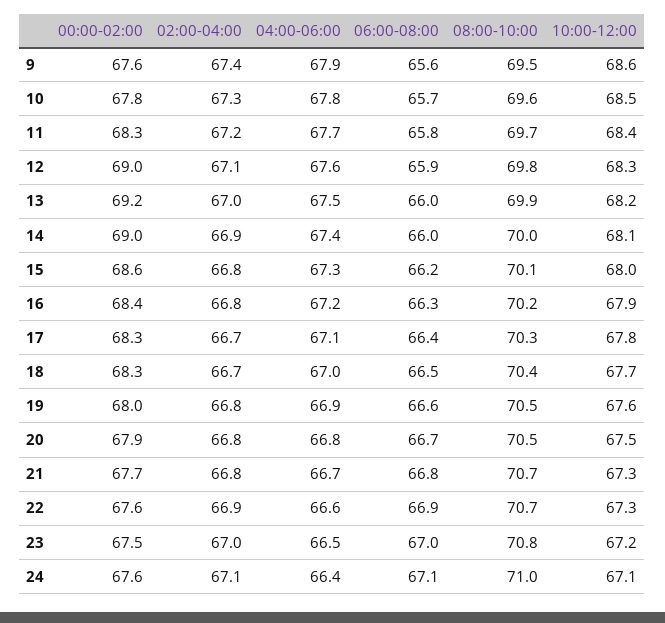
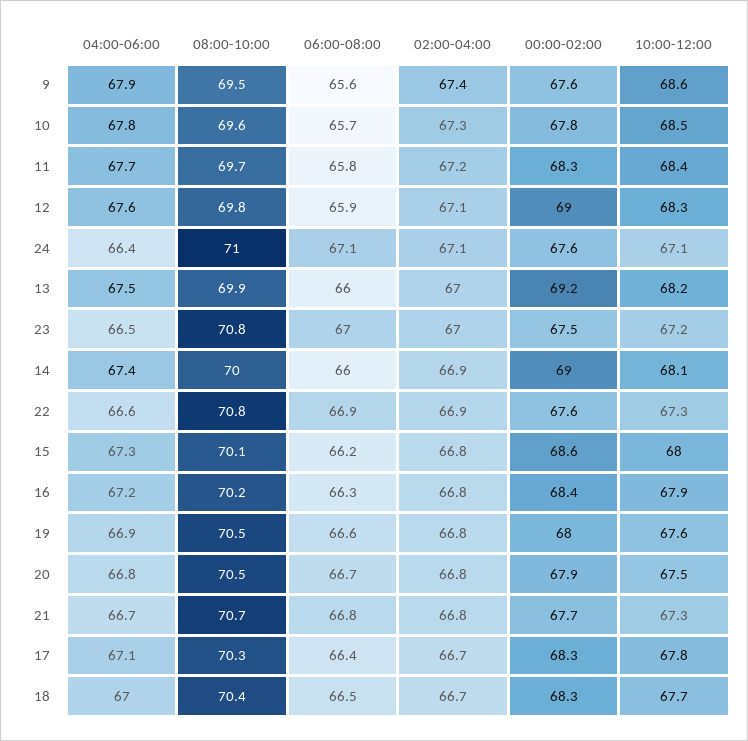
  {
    "00:00-02:00": {
      "9": 67.6,
      "10": 67.8,
      "11": 68.3,
      "12": 69,
      "13": 69.2,
      "14": 69,
      "15": 68.6,
      "16": 68.4,
      "17": 68.3,
      "18": 68.3,
      "19": 68,
      "20": 67.9,
      "21": 67.7,
      "22": 67.6,
      "23": 67.5,
      "24": 67.6
    },
    "02:00-04:00": {
      "9": 67.4,
      "10": 67.3,
      "11": 67.2,
      "12": 67.1,
      "13": 67,
      "14": 66.9,
      "15": 66.8,
      "16": 66.8,
      "17": 66.7,
      "18": 66.7,
      "19": 66.8,
      "20": 66.8,
      "21": 66.8,
      "22": 66.9,
      "23": 67,
      "24": 67.1
    },
    "04:00-06:00": {
      "9": 67.9,
      "10": 67.8,
      "11": 67.7,
      "12": 67.6,
      "13": 67.5,
      "14": 67.4,
      "15": 67.3,
      "16": 67.2,
      "17": 67.1,
      "18": 67,
      "19": 66.9,
      "20": 66.8,
      "21": 66.7,
      "22": 66.6,
      "23": 66.5,
      "24": 66.4
    },
    "06:00-08:00": {
      "9": 65.6,
      "10": 65.7,
      "11": 65.8,
      "12": 65.9,
      "13": 66,
      "14": 66,
      "15": 66.2,
      "16": 66.3,
      "17": 66.4,
      "18": 66.5,
      "19": 66.6,
      "20": 66.7,
      "21": 66.8,
      "22": 66.9,
      "23": 67,
      "24": 67.1
    },
    "08:00-10:00": {
      "9": 69.5,
      "10": 69.6,
      "11": 69.7,
      "12": 69.8,
      "13": 69.9,
      "14": 70,
      "15": 70.1,
      "16": 70.2,
      "17": 70.3,
      "18": 70.4,
      "19": 70.5,
      "20": 70.5,
      "21": 70.7,
-     "22": 70.7,
+     "22": 70.8,
      "23": 70.8,
      "24": 71
    },
    "10:00-12:00": {
      "9": 68.6,
      "10": 68.5,
      "11": 68.4,
      "12": 68.3,
      "13": 68.2,
      "14": 68.1,
      "15": 68,
      "16": 67.9,
      "17": 67.8,
      "18": 67.7,
      "19": 67.6,
      "20": 67.5,
      "21": 67.3,
      "22": 67.3,
      "23": 67.2,
      "24": 67.1
    }
  }

